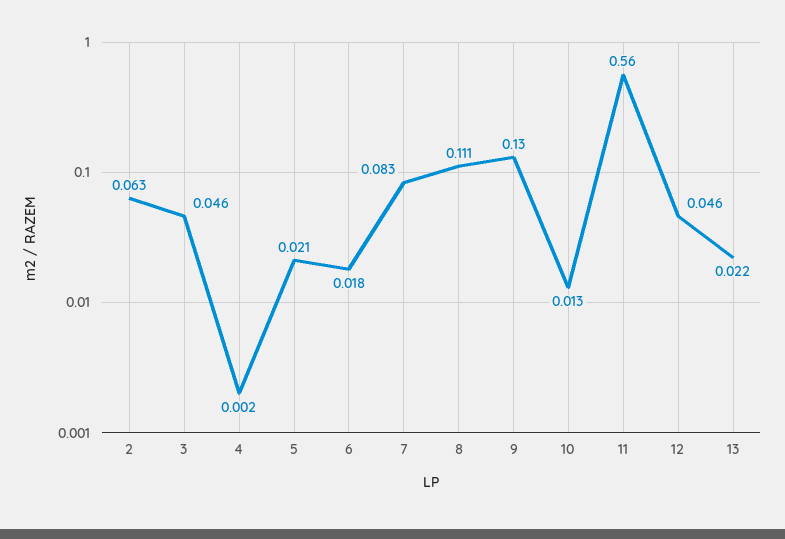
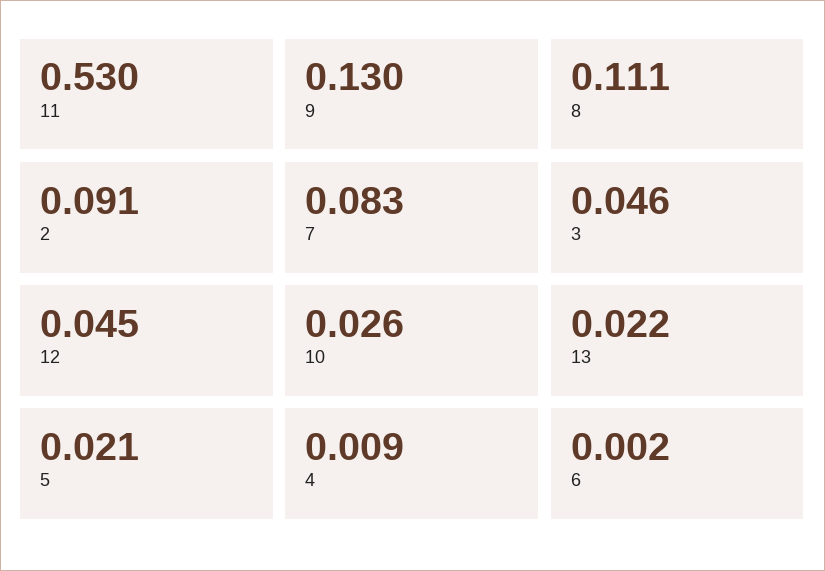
  {
-   "2": 0.063,
+   "2": 0.091,
    "3": 0.046,
-   "4": 0.002,
+   "4": 0.009,
    "5": 0.021,
-   "6": 0.018,
+   "6": 0.002,
    "7": 0.083,
    "8": 0.111,
    "9": 0.13,
-   "10": 0.013,
+   "10": 0.026,
-   "11": 0.56,
+   "11": 0.53,
-   "12": 0.046,
+   "12": 0.045,
    "13": 0.022
  }

